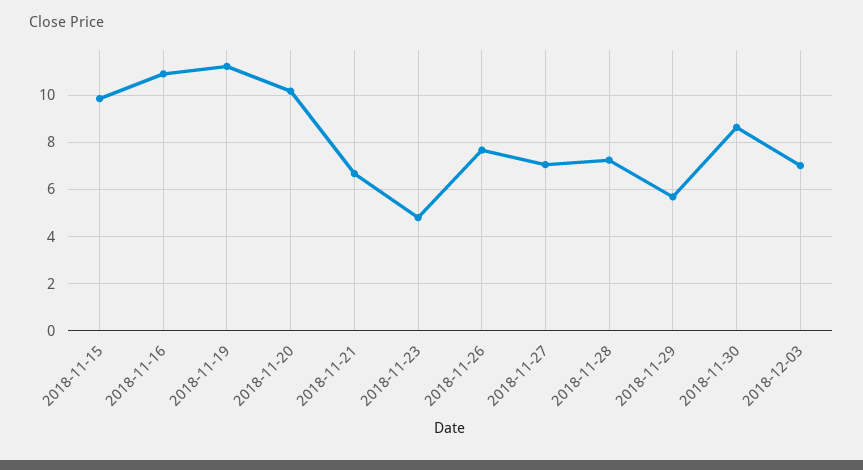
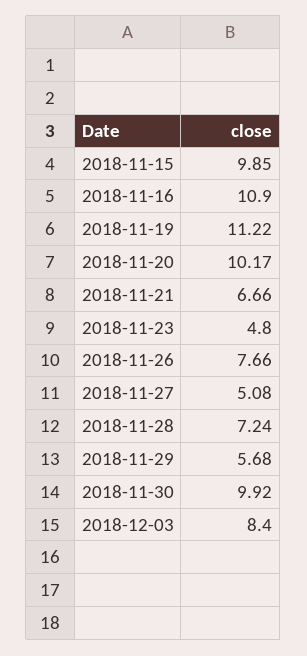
  {
    "2018-11-15": 9.85,
    "2018-11-16": 10.9,
    "2018-11-19": 11.22,
    "2018-11-20": 10.17,
    "2018-11-21": 6.66,
    "2018-11-23": 4.8,
    "2018-11-26": 7.66,
-   "2018-11-27": 7,
+   "2018-11-27": 5.08,
    "2018-11-28": 7.24,
    "2018-11-29": 5.68,
-   "2018-11-30": 8.5,
+   "2018-11-30": 9.92,
-   "2018-12-03": 7
+   "2018-12-03": 8.4
  }

